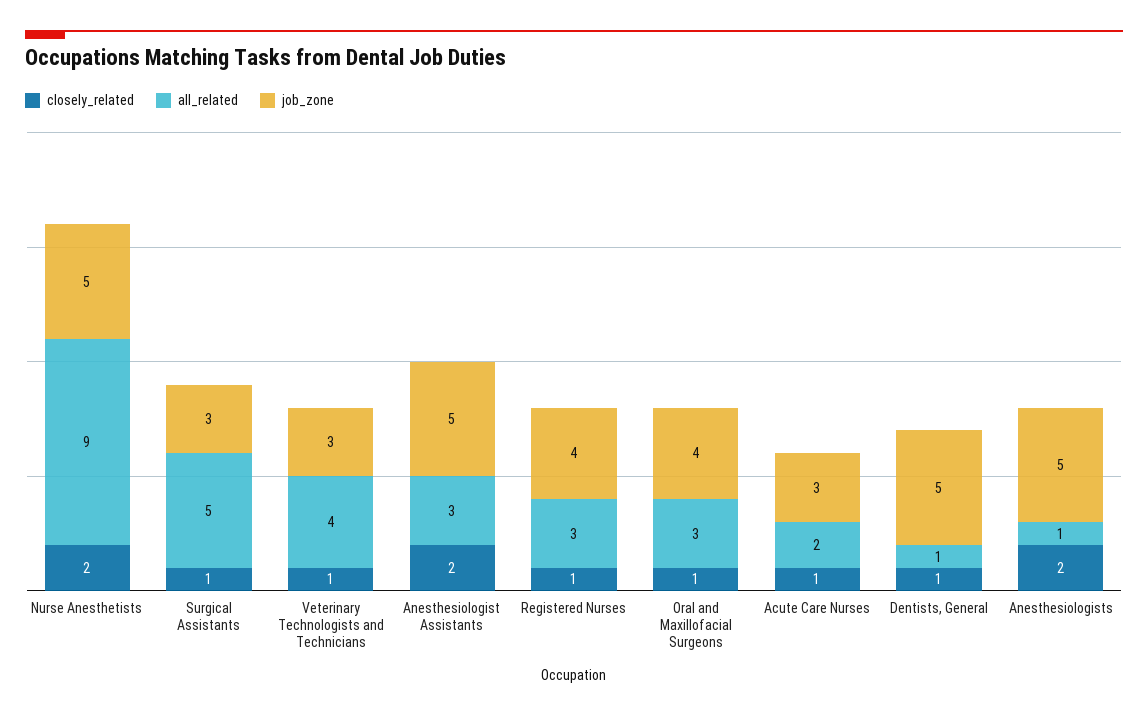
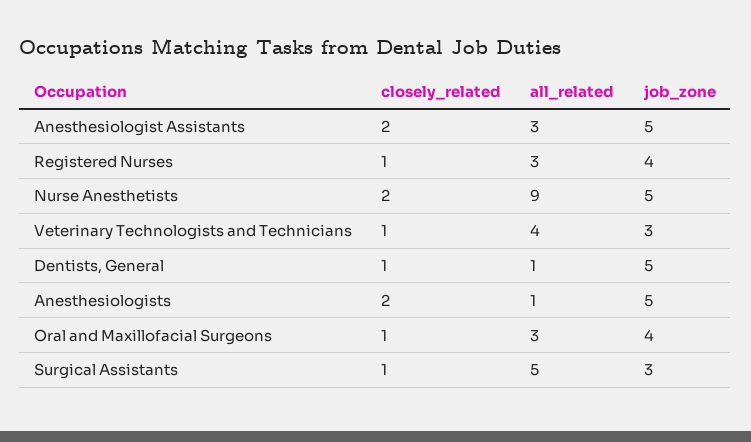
  {
    "closely_related": {
      "Nurse Anesthetists": 2,
      "Surgical Assistants": 1,
      "Veterinary Technologists and Technicians": 1,
      "Anesthesiologist Assistants": 2,
      "Registered Nurses": 1,
      "Oral and Maxillofacial Surgeons": 1,
-     "Acute Care Nurses": 1,
      "Dentists, General": 1,
      "Anesthesiologists": 2
    },
    "all_related": {
      "Nurse Anesthetists": 9,
      "Surgical Assistants": 5,
      "Veterinary Technologists and Technicians": 4,
      "Anesthesiologist Assistants": 3,
      "Registered Nurses": 3,
      "Oral and Maxillofacial Surgeons": 3,
-     "Acute Care Nurses": 2,
      "Dentists, General": 1,
      "Anesthesiologists": 1
    },
    "job_zone": {
      "Nurse Anesthetists": 5,
      "Surgical Assistants": 3,
      "Veterinary Technologists and Technicians": 3,
      "Anesthesiologist Assistants": 5,
      "Registered Nurses": 4,
      "Oral and Maxillofacial Surgeons": 4,
-     "Acute Care Nurses": 3,
      "Dentists, General": 5,
      "Anesthesiologists": 5
    }
  }

